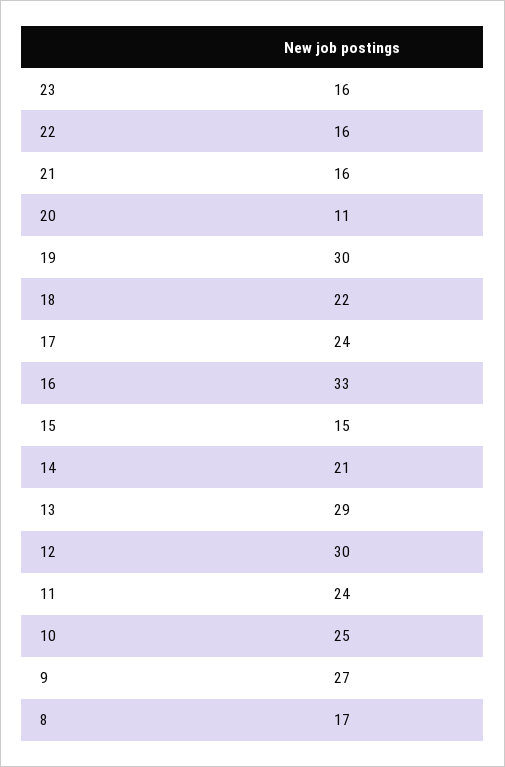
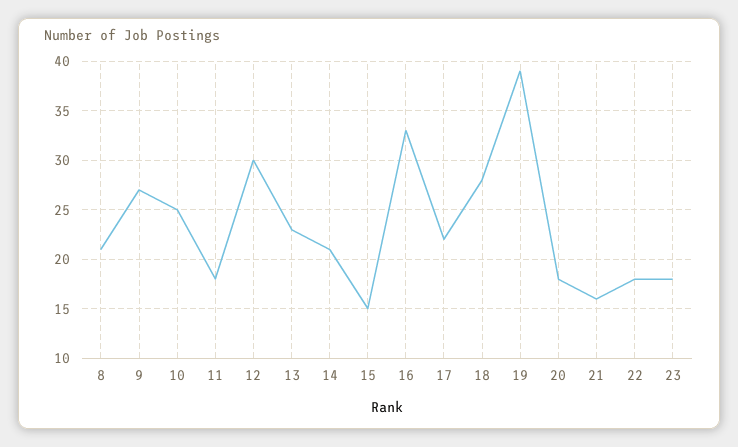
  {
-   "23": 16,
+   "23": 18,
-   "22": 16,
+   "22": 18,
    "21": 16,
-   "20": 11,
+   "20": 18,
-   "19": 30,
+   "19": 39,
-   "18": 22,
+   "18": 28,
-   "17": 24,
+   "17": 22,
    "16": 33,
    "15": 15,
    "14": 21,
-   "13": 29,
+   "13": 23,
    "12": 30,
-   "11": 24,
+   "11": 18,
    "10": 25,
    "9": 27,
-   "8": 17
+   "8": 21
  }

